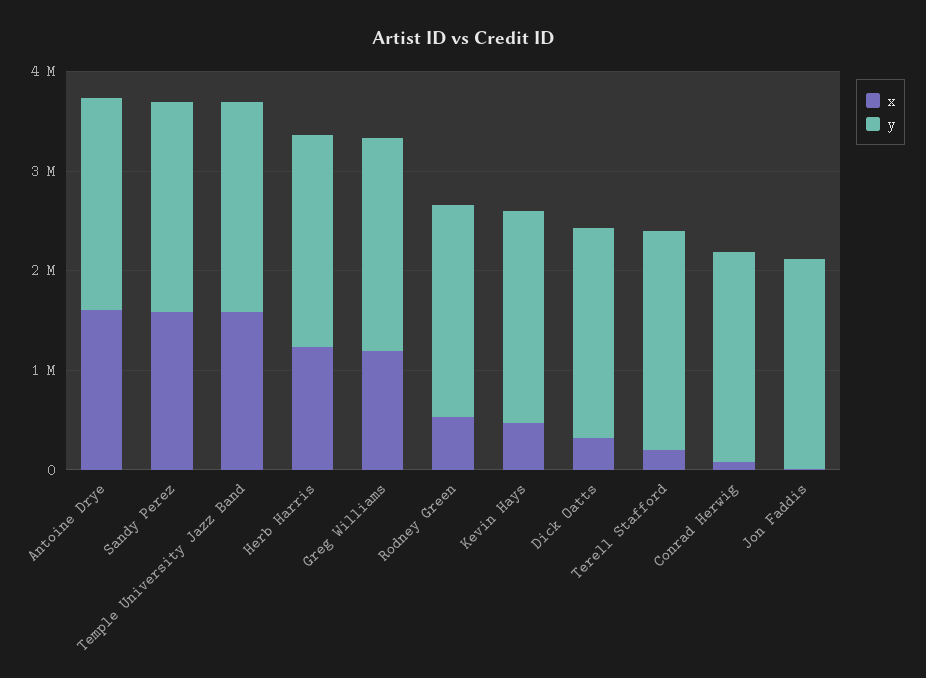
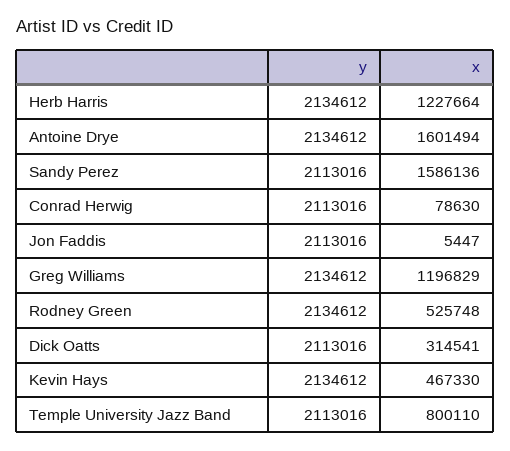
  {
    "x": {
      "Antoine Drye": 1601494,
      "Sandy Perez": 1586136,
-     "Temple University Jazz Band": 1600000,
+     "Temple University Jazz Band": 800110,
      "Herb Harris": 1227664,
      "Greg Williams": 1196829,
      "Rodney Green": 525748,
      "Kevin Hays": 467330,
      "Dick Oatts": 314541,
-     "Terell Stafford": 200000,
      "Conrad Herwig": 78630,
      "Jon Faddis": 5447
    },
    "y": {
      "Antoine Drye": 2134612,
      "Sandy Perez": 2113016,
      "Temple University Jazz Band": 2113016,
      "Herb Harris": 2134612,
      "Greg Williams": 2134612,
      "Rodney Green": 2134612,
      "Kevin Hays": 2134612,
      "Dick Oatts": 2113016,
-     "Terell Stafford": 2200000,
      "Conrad Herwig": 2113016,
      "Jon Faddis": 2113016
    }
  }

